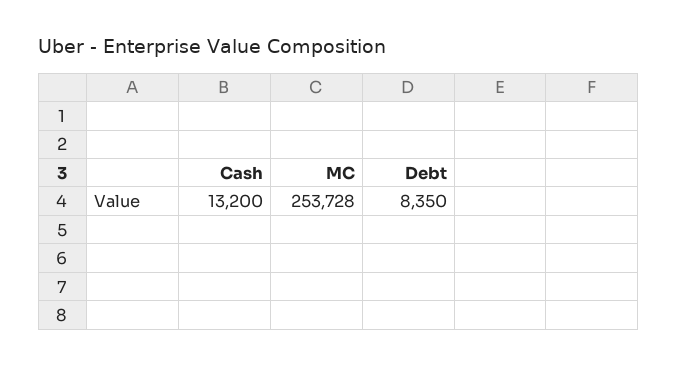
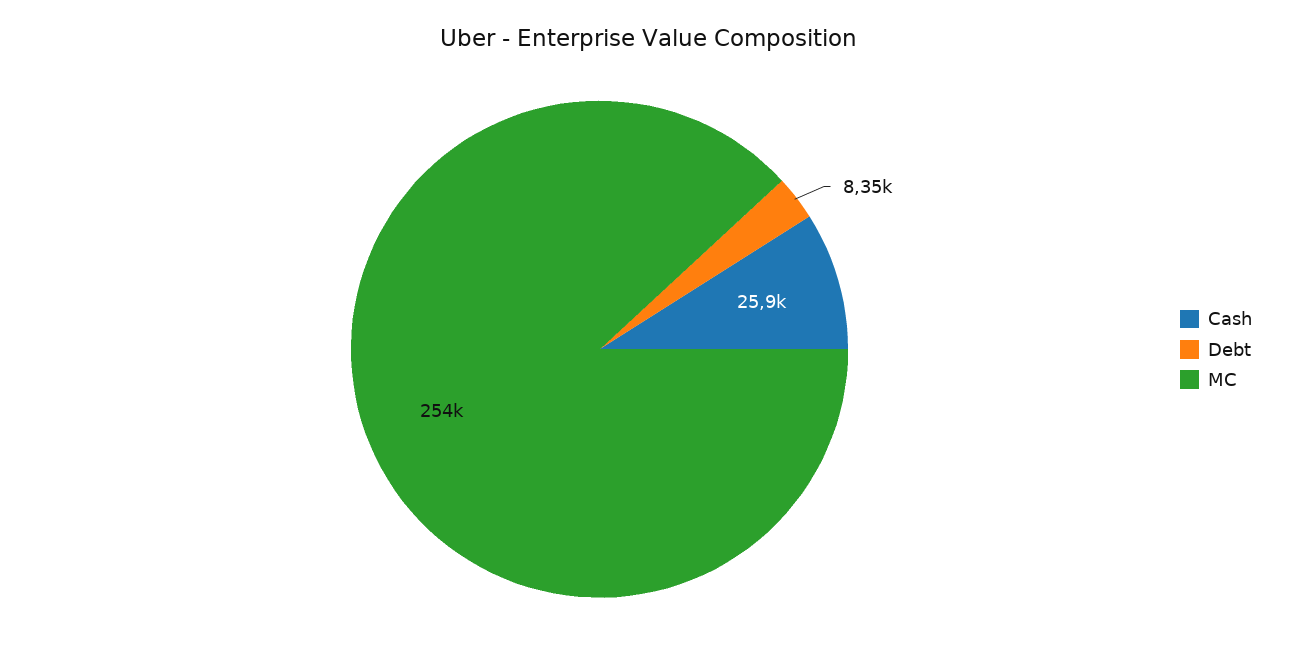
  {
-   "Cash": 13200,
+   "Cash": 25900,
    "MC": 253728,
    "Debt": 8350
  }

